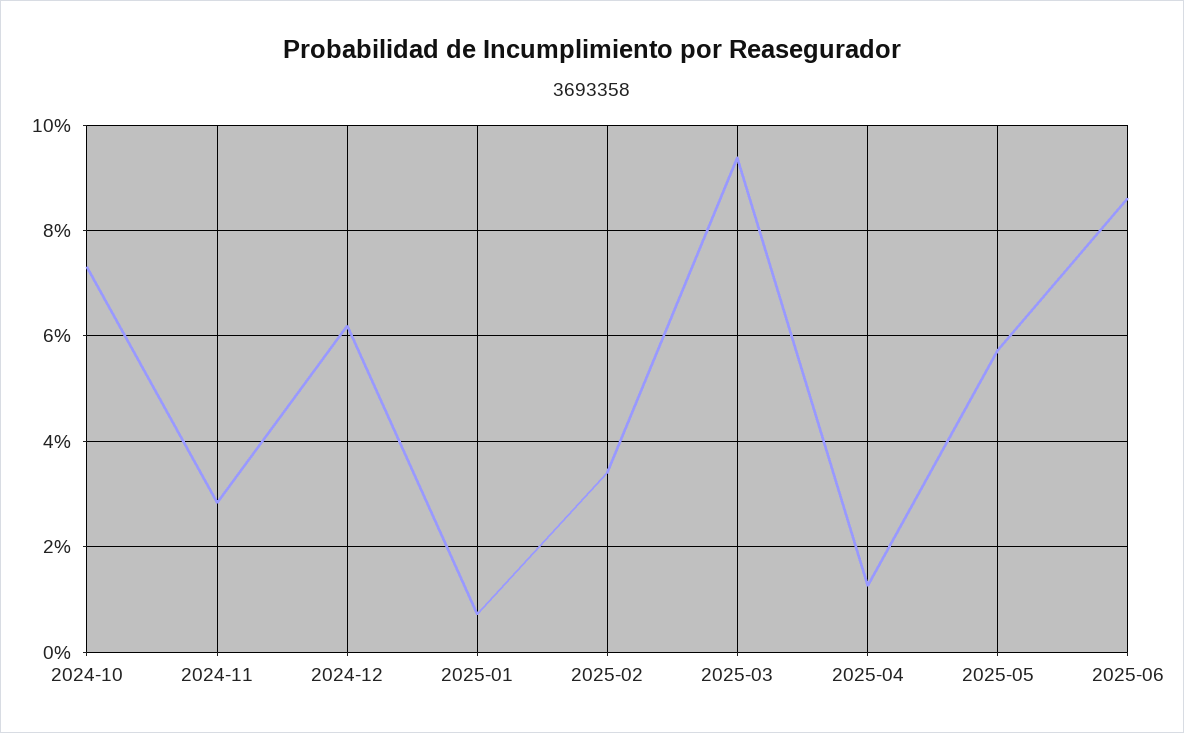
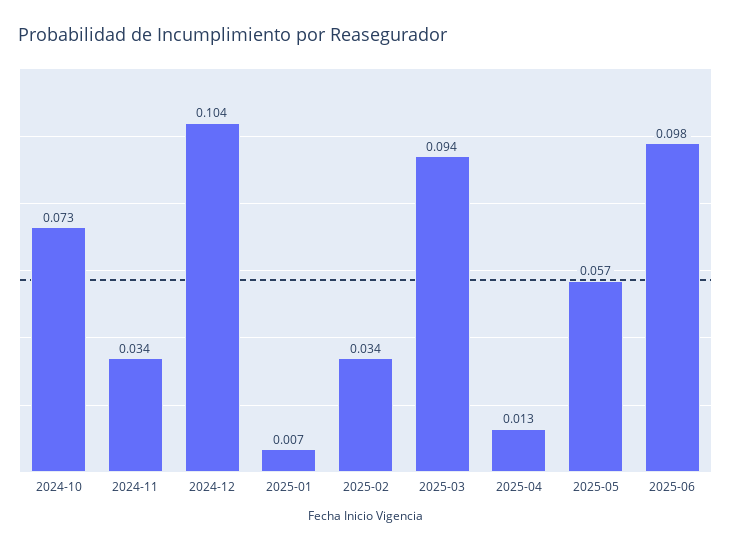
  {
    "2024-10": 0.073,
-   "2024-11": 0.028,
+   "2024-11": 0.034,
-   "2024-12": 0.062,
+   "2024-12": 0.104,
    "2025-01": 0.007,
    "2025-02": 0.034,
    "2025-03": 0.094,
    "2025-04": 0.013,
    "2025-05": 0.057,
-   "2025-06": 0.086
+   "2025-06": 0.098
  }

